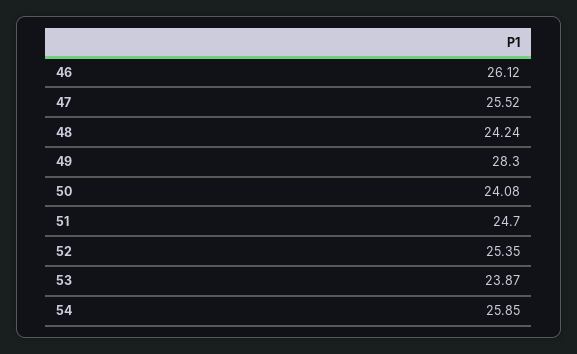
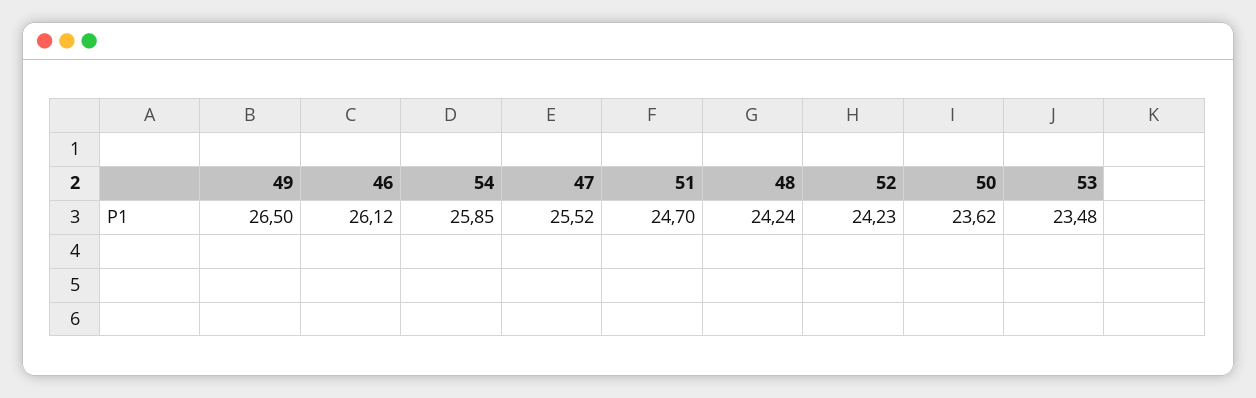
  {
    "46": 26.12,
    "47": 25.52,
    "48": 24.24,
-   "49": 28.3,
+   "49": 26.5,
-   "50": 24.08,
+   "50": 23.62,
    "51": 24.7,
-   "52": 25.35,
+   "52": 24.23,
-   "53": 23.87,
+   "53": 23.48,
    "54": 25.85
  }

